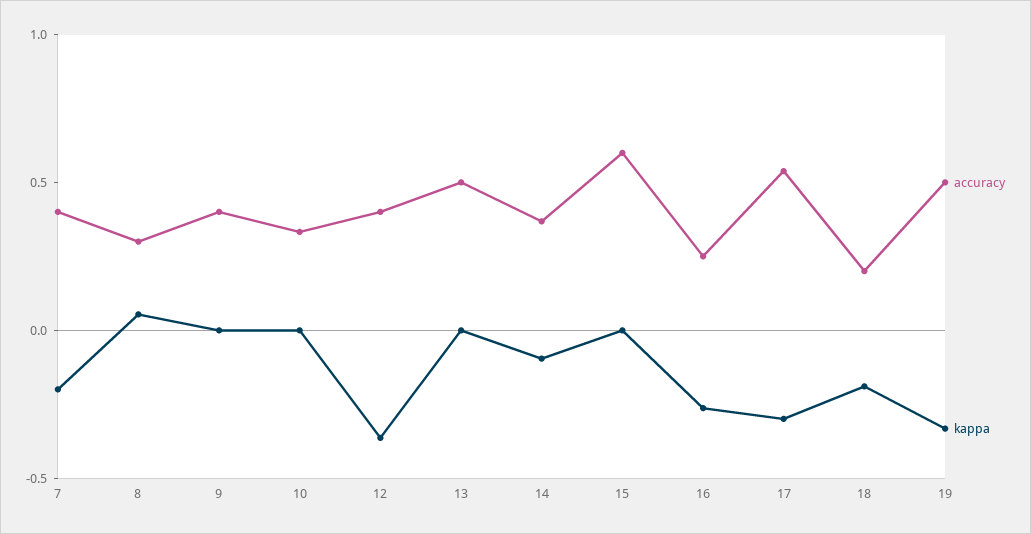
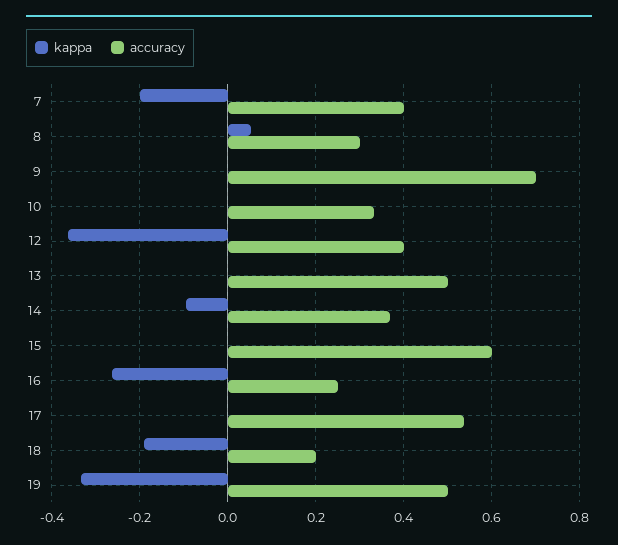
  {
    "accuracy": {
      "7": 0.4,
      "8": 0.3,
-     "9": 0.4,
+     "9": 0.7,
      "10": 0.34,
      "12": 0.4,
      "13": 0.5,
      "14": 0.36,
      "15": 0.6,
      "16": 0.26,
      "17": 0.54,
      "18": 0.2,
      "19": 0.5
    },
    "kappa": {
      "7": -0.2,
      "8": 0.06,
      "9": 0,
      "10": 0,
      "12": -0.36,
      "13": 0,
      "14": -0.1,
      "15": 0,
      "16": -0.26,
-     "17": -0.3,
+     "17": 0,
      "18": -0.2,
      "19": -0.34
    }
  }

